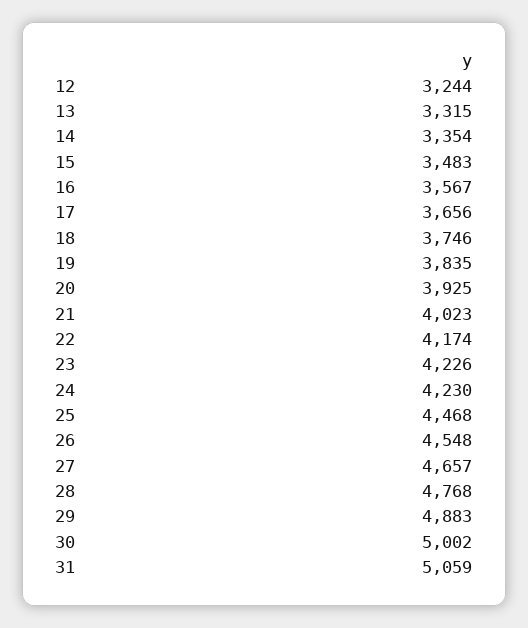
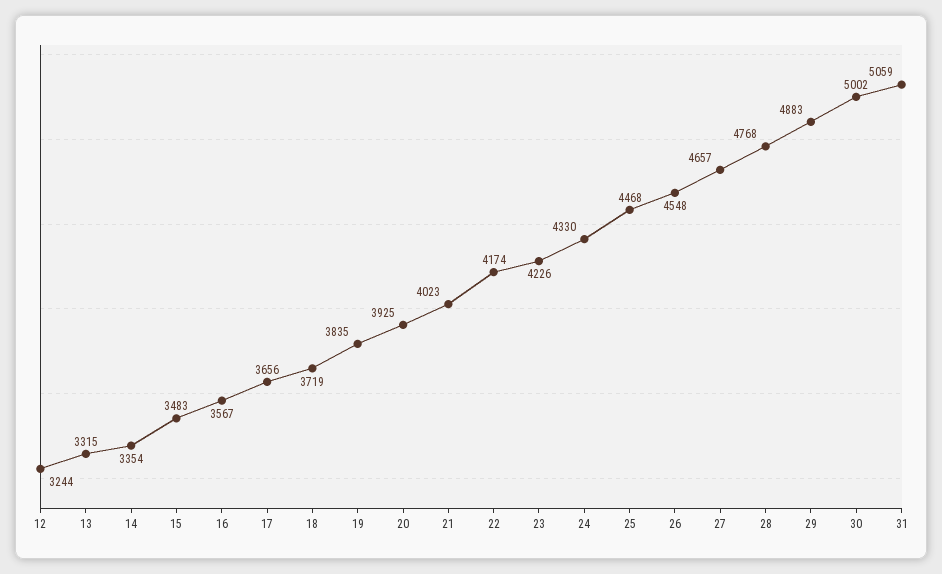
  {
    "12": 3244,
    "13": 3315,
    "14": 3354,
    "15": 3483,
    "16": 3567,
    "17": 3656,
-   "18": 3746,
+   "18": 3719,
    "19": 3835,
    "20": 3925,
    "21": 4023,
    "22": 4174,
    "23": 4226,
-   "24": 4230,
+   "24": 4330,
    "25": 4468,
    "26": 4548,
    "27": 4657,
    "28": 4768,
    "29": 4883,
    "30": 5002,
    "31": 5059
  }

